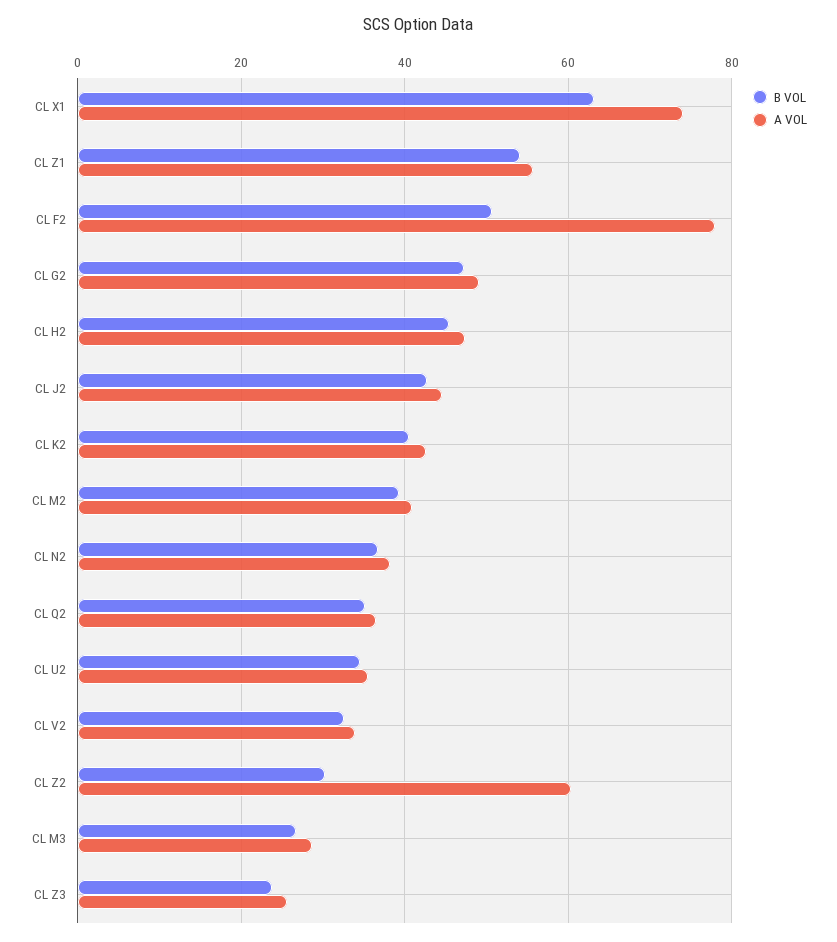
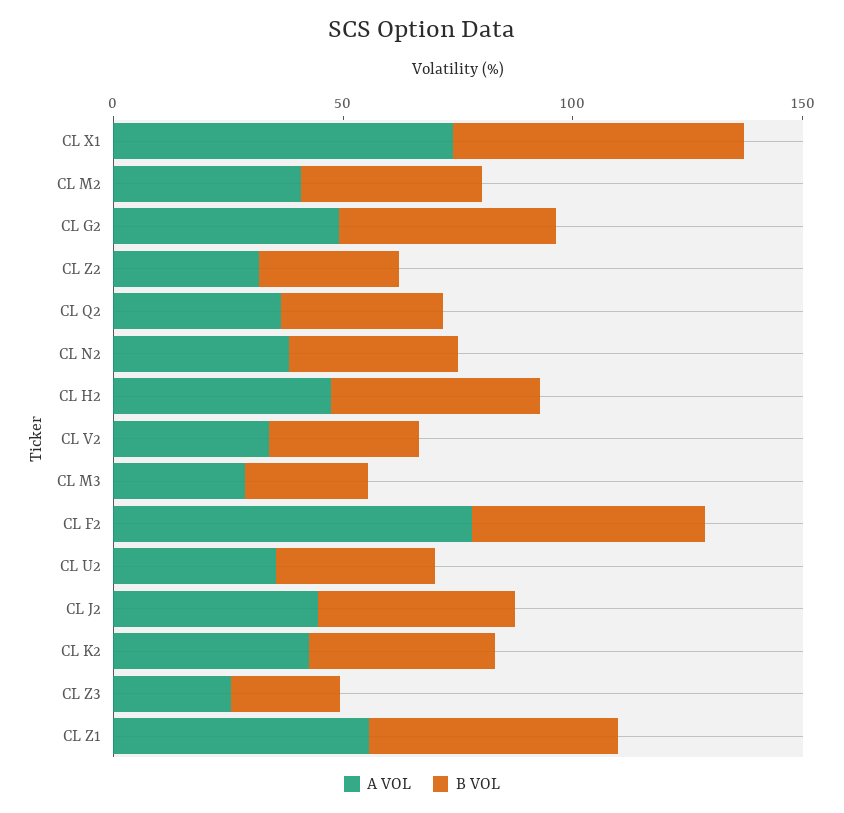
  {
    "B VOL": {
      "CL X1": 64,
      "CL Z1": 54,
      "CL F2": 50,
      "CL G2": 48,
      "CL H2": 46,
      "CL J2": 42,
      "CL K2": 40,
      "CL M2": 40,
      "CL N2": 36,
      "CL Q2": 36,
      "CL U2": 34,
      "CL V2": 32,
      "CL Z2": 30,
      "CL M3": 26,
      "CL Z3": 24
    },
    "A VOL": {
      "CL X1": 74,
      "CL Z1": 56,
      "CL F2": 78,
      "CL G2": 50,
      "CL H2": 48,
      "CL J2": 44,
      "CL K2": 42,
      "CL M2": 40,
      "CL N2": 38,
      "CL Q2": 36,
      "CL U2": 36,
      "CL V2": 34,
-     "CL Z2": 60,
+     "CL Z2": 30,
      "CL M3": 28,
      "CL Z3": 26
    }
  }

